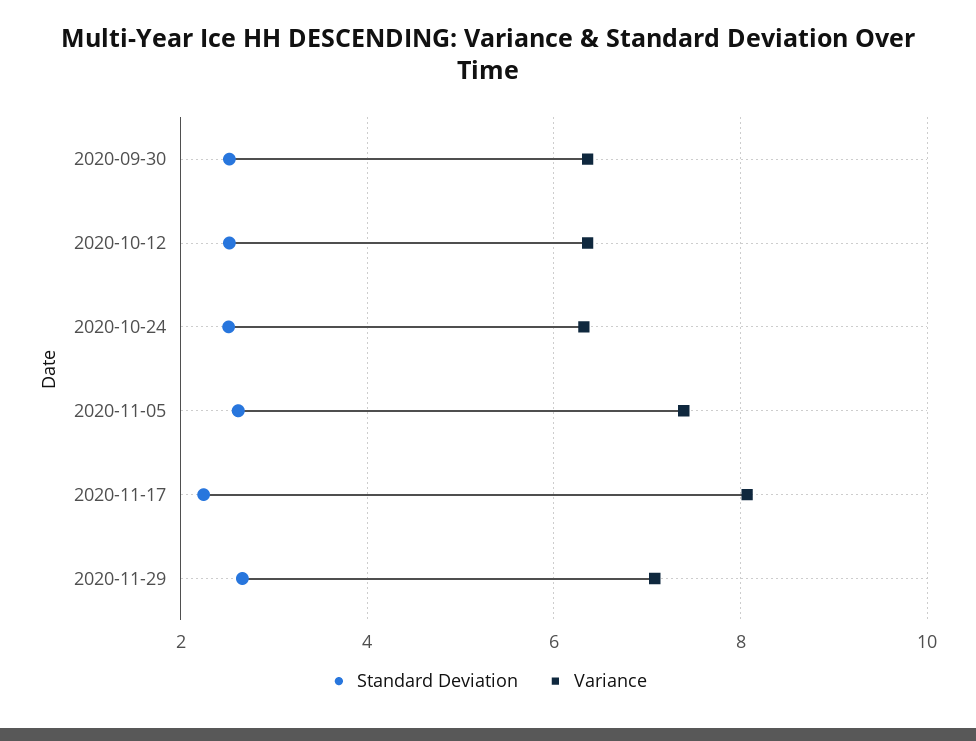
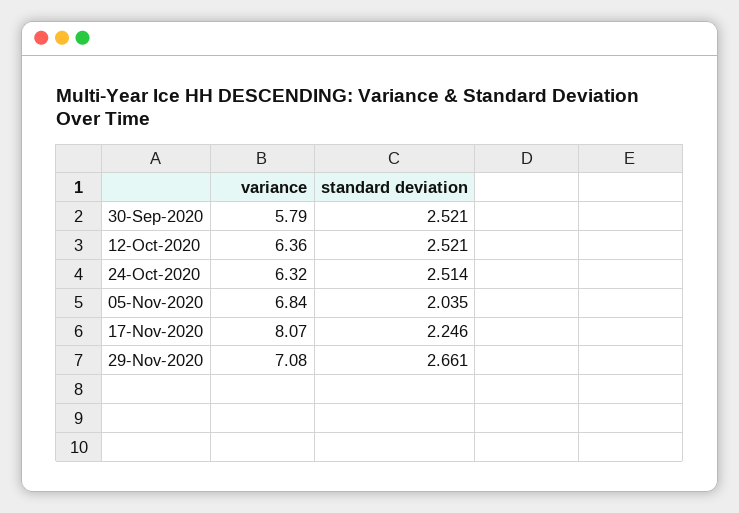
  {
    "Standard Deviation": {
      "2020-09-30": 2.521,
      "2020-10-12": 2.521,
      "2020-10-24": 2.514,
-     "2020-11-05": 2.6,
+     "2020-11-05": 2.035,
      "2020-11-17": 2.246,
      "2020-11-29": 2.661
    },
    "Variance": {
-     "2020-09-30": 6.4,
+     "2020-09-30": 5.79,
      "2020-10-12": 6.36,
      "2020-10-24": 6.32,
-     "2020-11-05": 7.4,
+     "2020-11-05": 6.84,
      "2020-11-17": 8.07,
      "2020-11-29": 7.08
    }
  }

